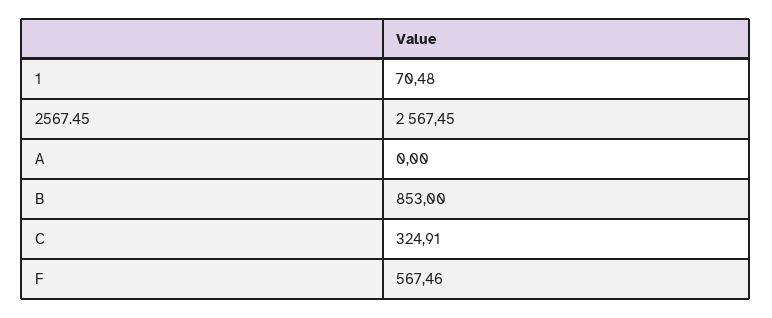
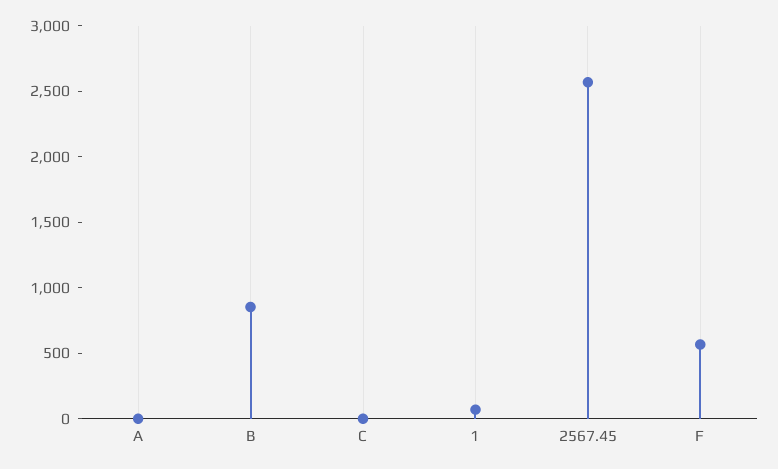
  {
    "1": 70.48,
    "2567.45": 2567.45,
    "A": 0,
    "B": 853,
-   "C": 324.91,
+   "C": 0,
    "F": 567.46
  }

